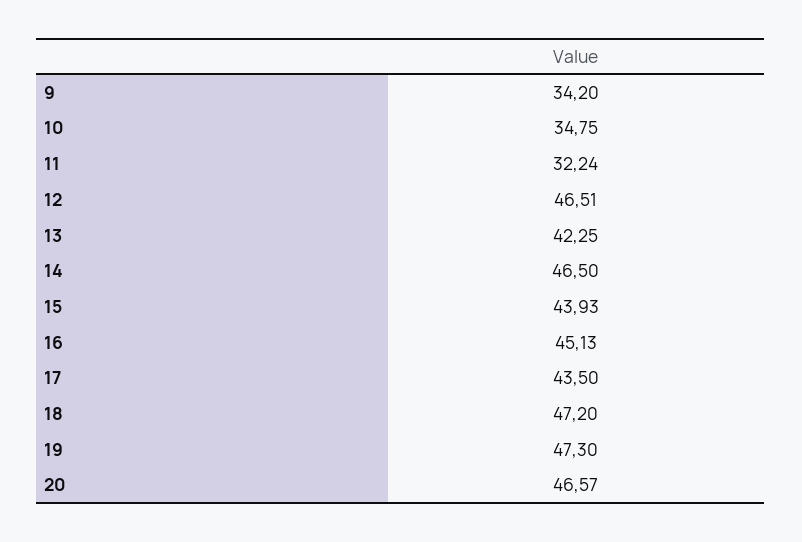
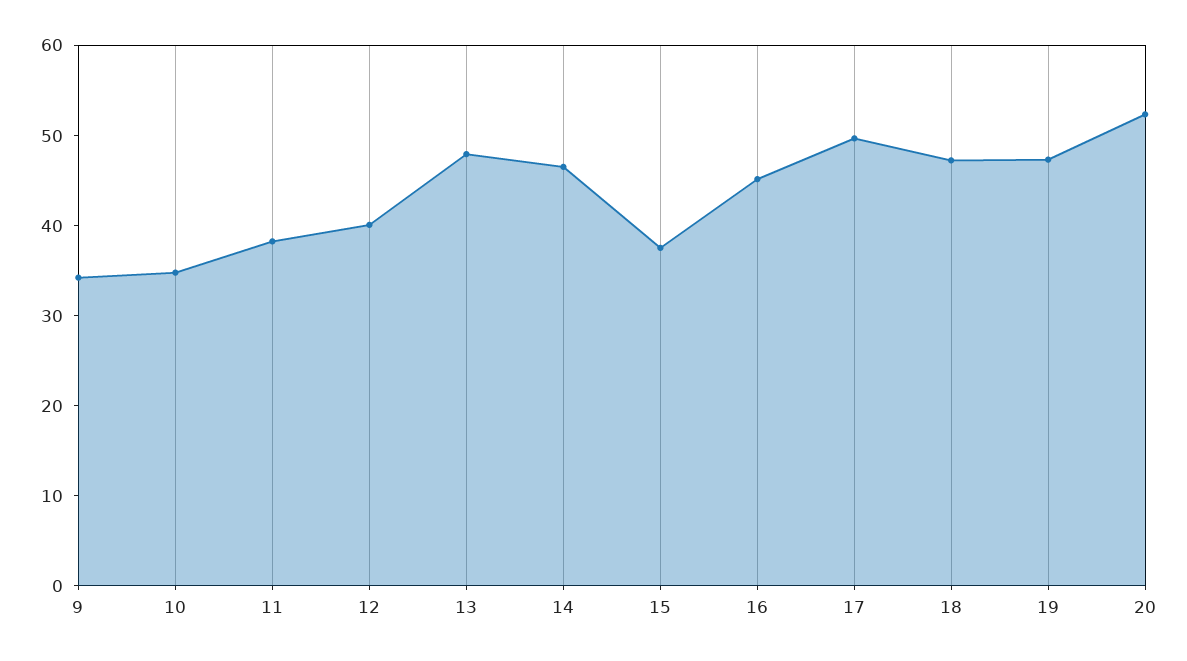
  {
    "9": 34.2,
    "10": 34.75,
-   "11": 32.24,
+   "11": 38,
-   "12": 46.51,
+   "12": 40,
-   "13": 42.25,
+   "13": 48,
    "14": 46.5,
-   "15": 43.93,
+   "15": 38,
    "16": 45.13,
-   "17": 43.5,
+   "17": 50,
    "18": 47.2,
    "19": 47.3,
-   "20": 46.57
+   "20": 52
  }

